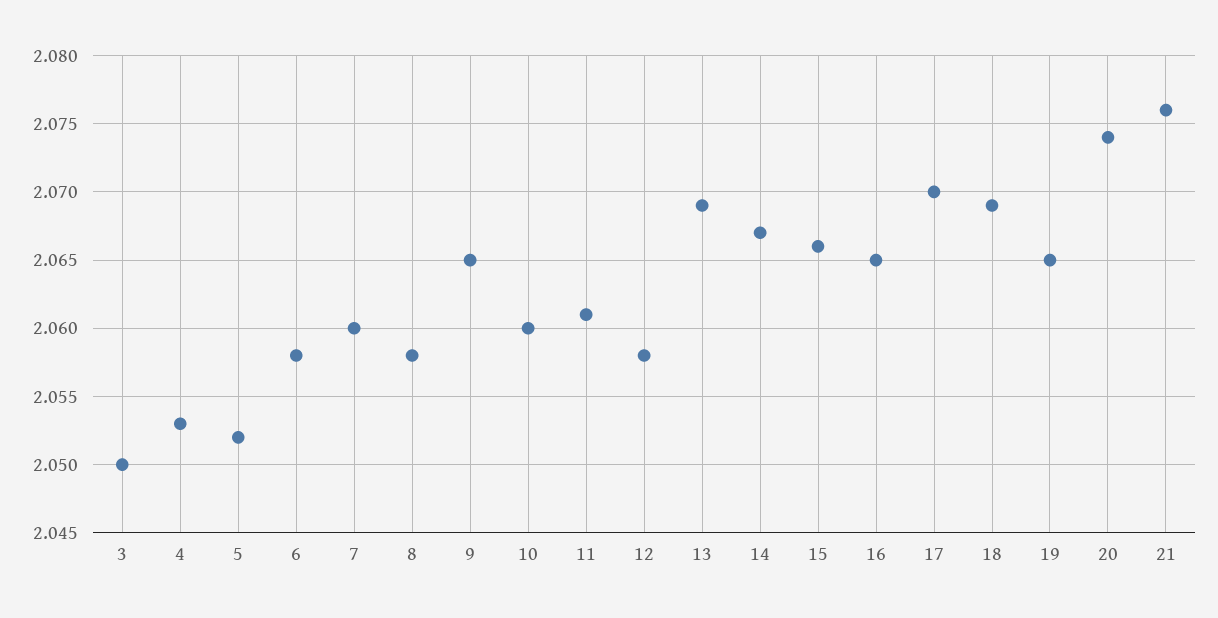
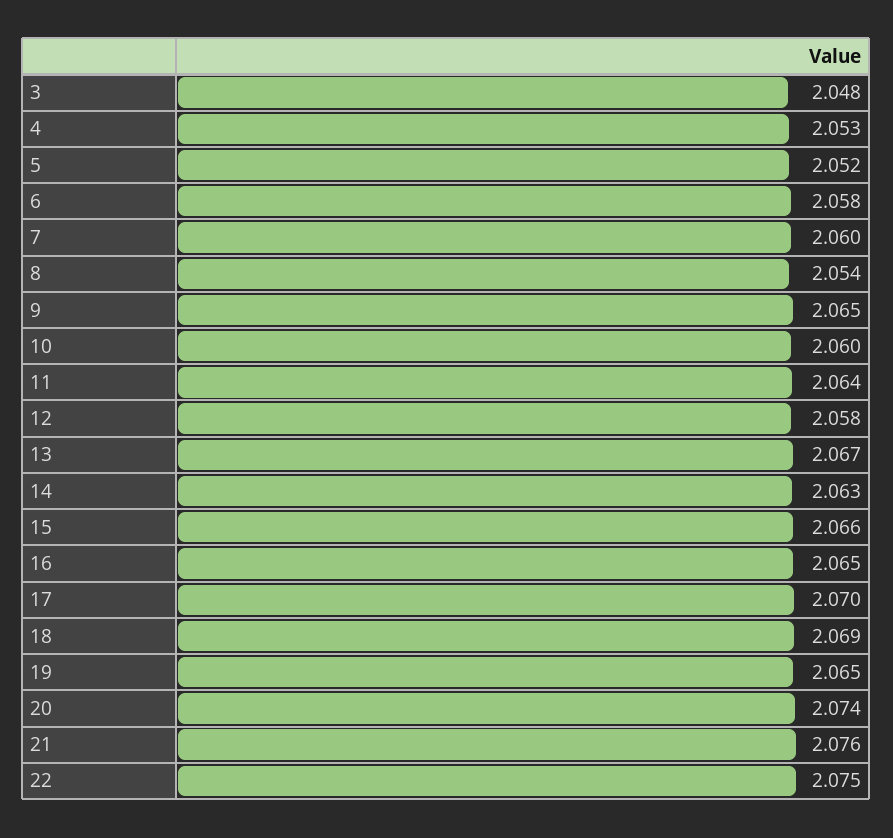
  {
-   "3": 2.05,
+   "3": 2.048,
    "4": 2.053,
    "5": 2.052,
    "6": 2.058,
    "7": 2.06,
-   "8": 2.058,
+   "8": 2.054,
    "9": 2.065,
    "10": 2.06,
-   "11": 2.061,
+   "11": 2.064,
    "12": 2.058,
-   "13": 2.069,
+   "13": 2.067,
-   "14": 2.067,
+   "14": 2.063,
    "15": 2.066,
    "16": 2.065,
    "17": 2.07,
    "18": 2.069,
    "19": 2.065,
    "20": 2.074,
-   "21": 2.076
+   "21": 2.076,
+   "22": 2.075
  }

